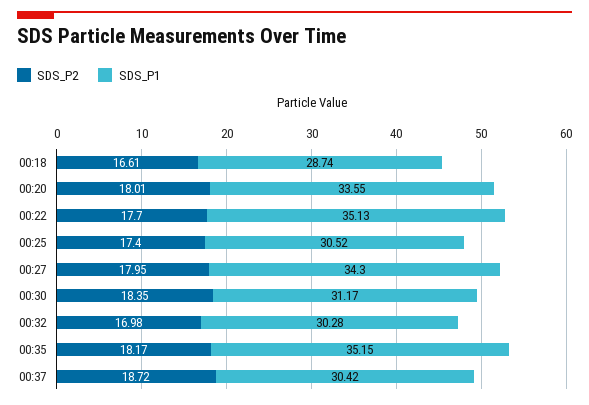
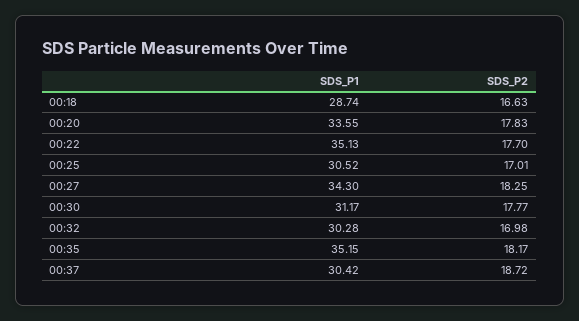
  {
    "SDS_P2": {
-     "00:18": 16.61,
+     "00:18": 16.63,
-     "00:20": 18.01,
+     "00:20": 17.83,
      "00:22": 17.7,
-     "00:25": 17.4,
+     "00:25": 17.01,
-     "00:27": 17.95,
+     "00:27": 18.25,
-     "00:30": 18.35,
+     "00:30": 17.77,
      "00:32": 16.98,
      "00:35": 18.17,
      "00:37": 18.72
    },
    "SDS_P1": {
      "00:18": 28.74,
      "00:20": 33.55,
      "00:22": 35.13,
      "00:25": 30.52,
      "00:27": 34.3,
      "00:30": 31.17,
      "00:32": 30.28,
      "00:35": 35.15,
      "00:37": 30.42
    }
  }

